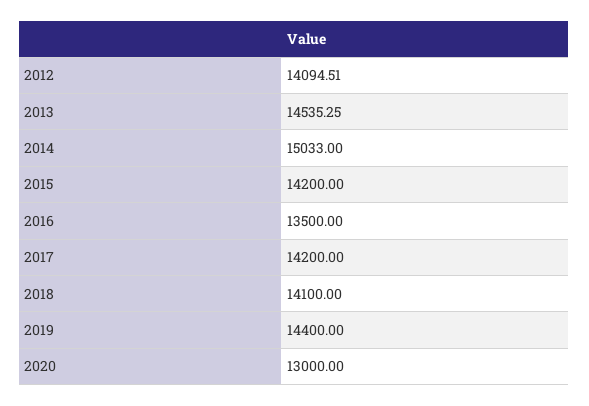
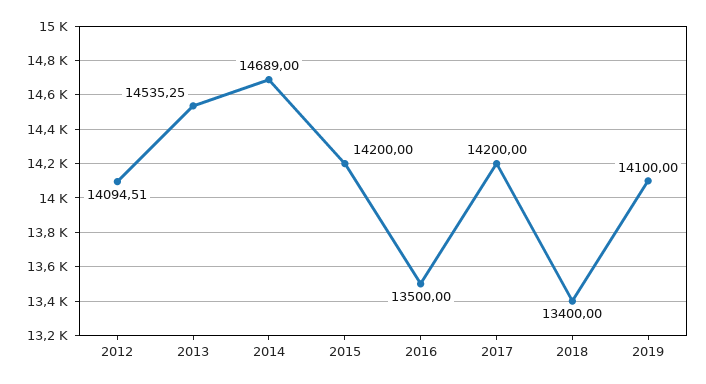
  {
    "2012": 14094.51,
    "2013": 14535.25,
-   "2014": 15033,
+   "2014": 14689,
    "2015": 14200,
    "2016": 13500,
    "2017": 14200,
-   "2018": 14100,
+   "2018": 13400,
-   "2019": 14400,
+   "2019": 14100
-   "2020": 13000
  }

